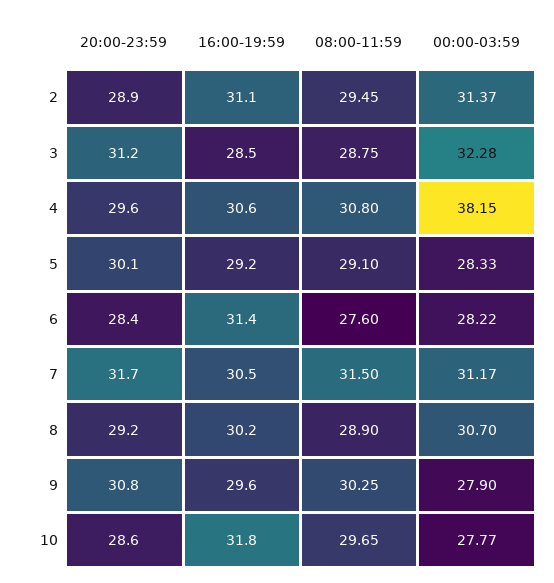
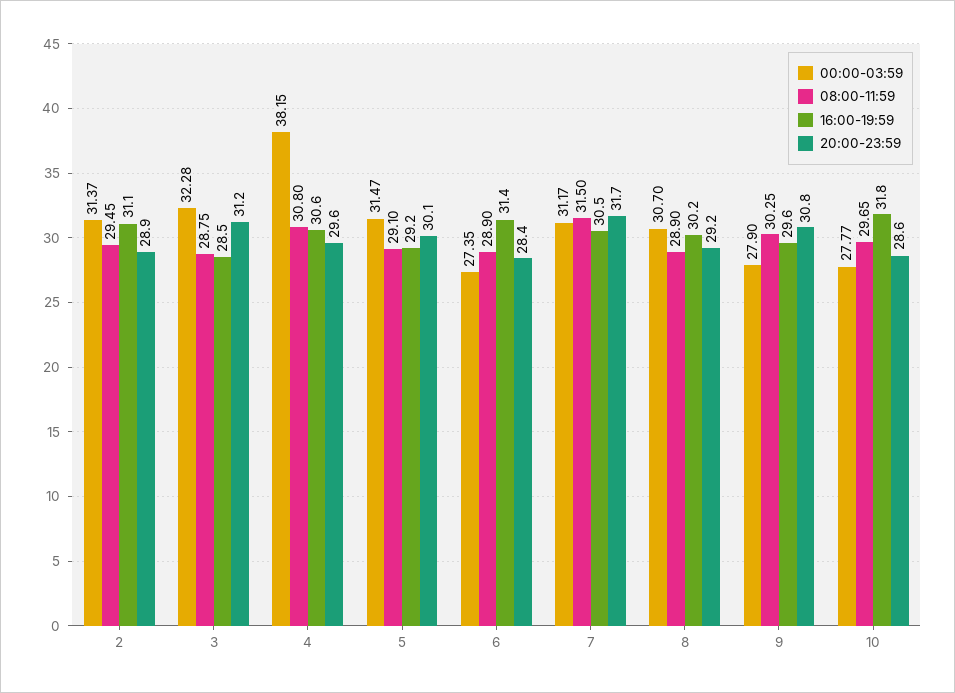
  {
    "20:00-23:59": {
      "2": 28.9,
      "3": 31.2,
      "4": 29.6,
      "5": 30.1,
      "6": 28.4,
      "7": 31.7,
      "8": 29.2,
      "9": 30.8,
      "10": 28.6
    },
    "16:00-19:59": {
      "2": 31.1,
      "3": 28.5,
      "4": 30.6,
      "5": 29.2,
      "6": 31.4,
      "7": 30.5,
      "8": 30.2,
      "9": 29.6,
      "10": 31.8
    },
    "08:00-11:59": {
      "2": 29.45,
      "3": 28.75,
      "4": 30.8,
      "5": 29.1,
-     "6": 27.6,
+     "6": 28.9,
      "7": 31.5,
      "8": 28.9,
      "9": 30.25,
      "10": 29.65
    },
    "00:00-03:59": {
      "2": 31.37,
      "3": 32.28,
      "4": 38.15,
-     "5": 28.33,
+     "5": 31.47,
-     "6": 28.22,
+     "6": 27.35,
      "7": 31.17,
      "8": 30.7,
      "9": 27.9,
      "10": 27.77
    }
  }

